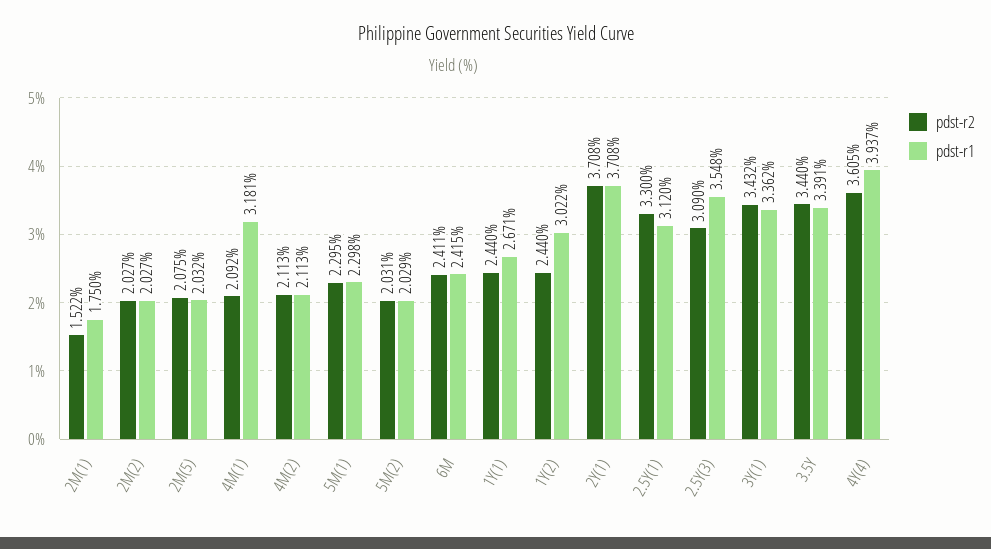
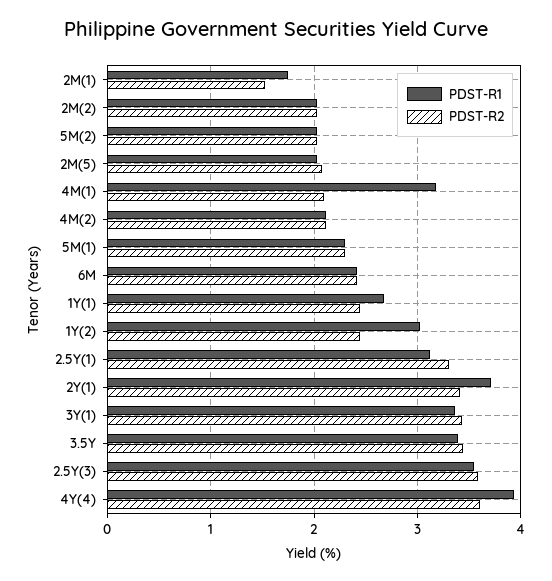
  {
    "pdst-r2": {
      "2M(1)": 1.522,
      "2M(2)": 2.027,
      "2M(5)": 2.075,
      "4M(1)": 2.092,
      "4M(2)": 2.113,
      "5M(1)": 2.295,
      "5M(2)": 2.031,
      "6M": 2.411,
      "1Y(1)": 2.44,
      "1Y(2)": 2.44,
-     "2Y(1)": 3.708,
+     "2Y(1)": 3.4,
      "2.5Y(1)": 3.3,
-     "2.5Y(3)": 3.09,
+     "2.5Y(3)": 3.6,
      "3Y(1)": 3.432,
      "3.5Y": 3.44,
      "4Y(4)": 3.605
    },
    "pdst-r1": {
      "2M(1)": 1.75,
      "2M(2)": 2.027,
      "2M(5)": 2.032,
      "4M(1)": 3.181,
      "4M(2)": 2.113,
      "5M(1)": 2.298,
      "5M(2)": 2.029,
      "6M": 2.415,
      "1Y(1)": 2.671,
      "1Y(2)": 3.022,
      "2Y(1)": 3.708,
      "2.5Y(1)": 3.12,
      "2.5Y(3)": 3.548,
      "3Y(1)": 3.362,
      "3.5Y": 3.391,
      "4Y(4)": 3.937
    }
  }

